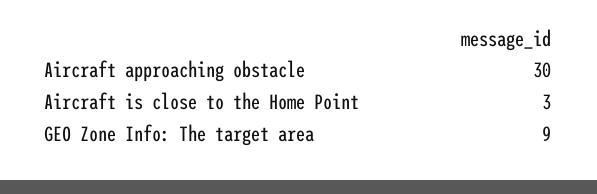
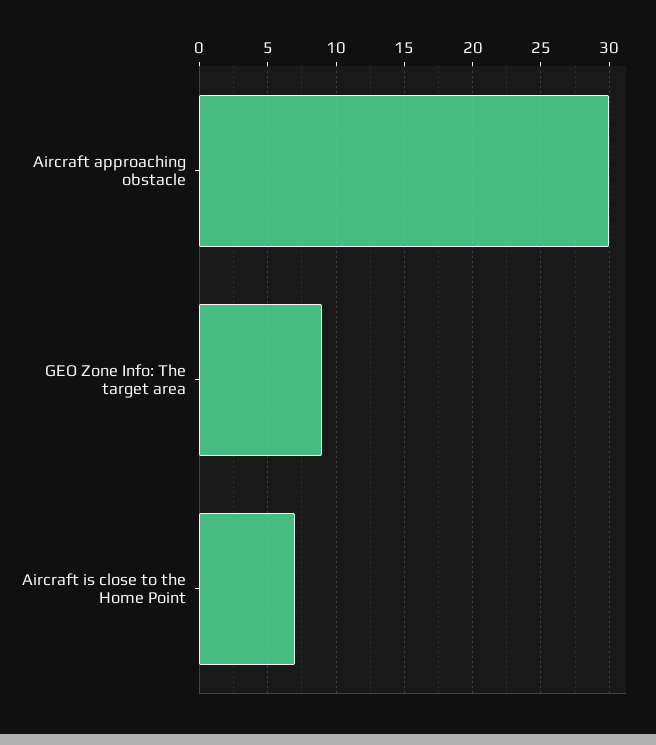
  {
    "Aircraft approaching obstacle": 30,
-   "Aircraft is close to the Home Point": 3,
+   "Aircraft is close to the Home Point": 7,
    "GEO Zone Info: The target area": 9
  }

